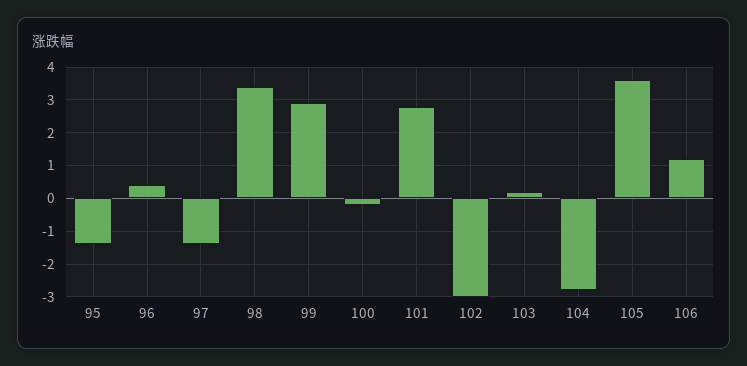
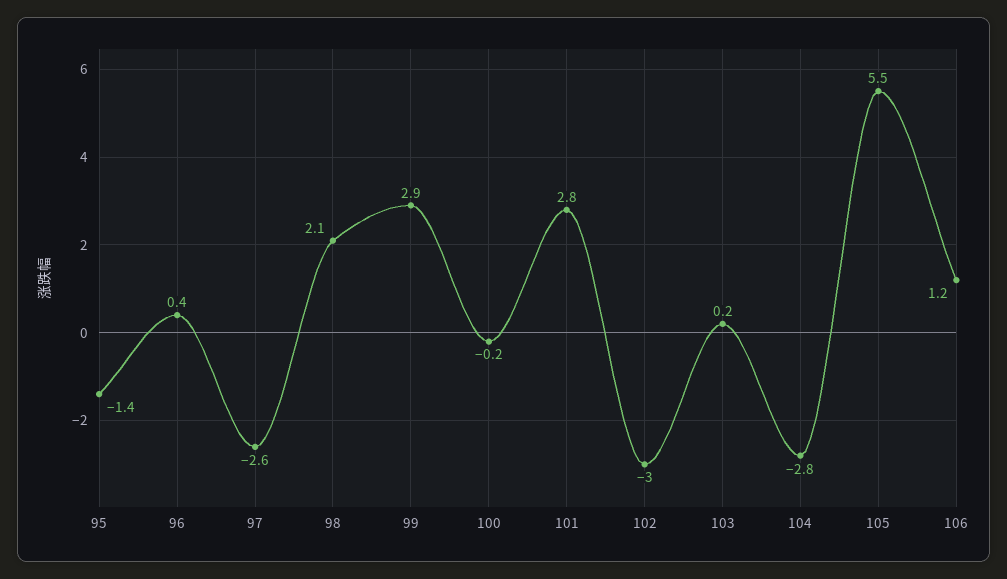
  {
    "95": -1.4,
    "96": 0.4,
-   "97": -1.5,
+   "97": -2.6,
-   "98": 3.5,
+   "98": 2.1,
    "99": 2.9,
    "100": -0.2,
    "101": 2.8,
    "102": -3,
    "103": 0.2,
    "104": -2.8,
-   "105": 3.5,
+   "105": 5.5,
    "106": 1.2
  }

